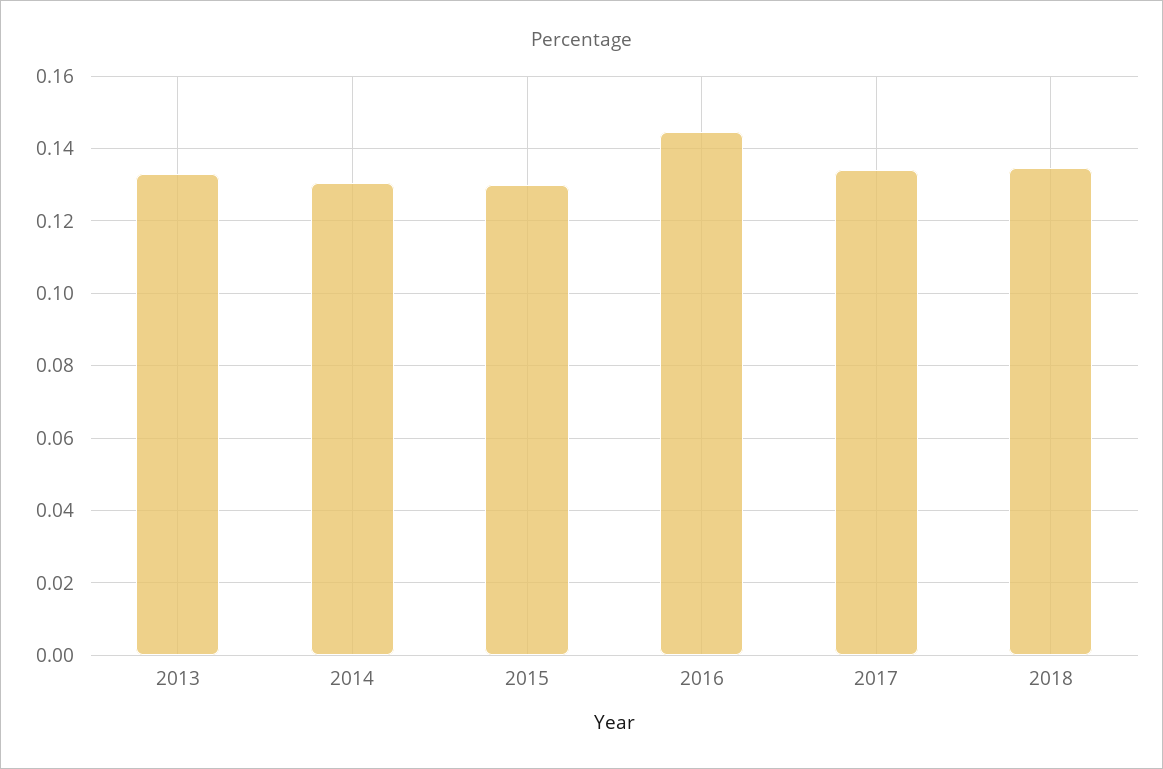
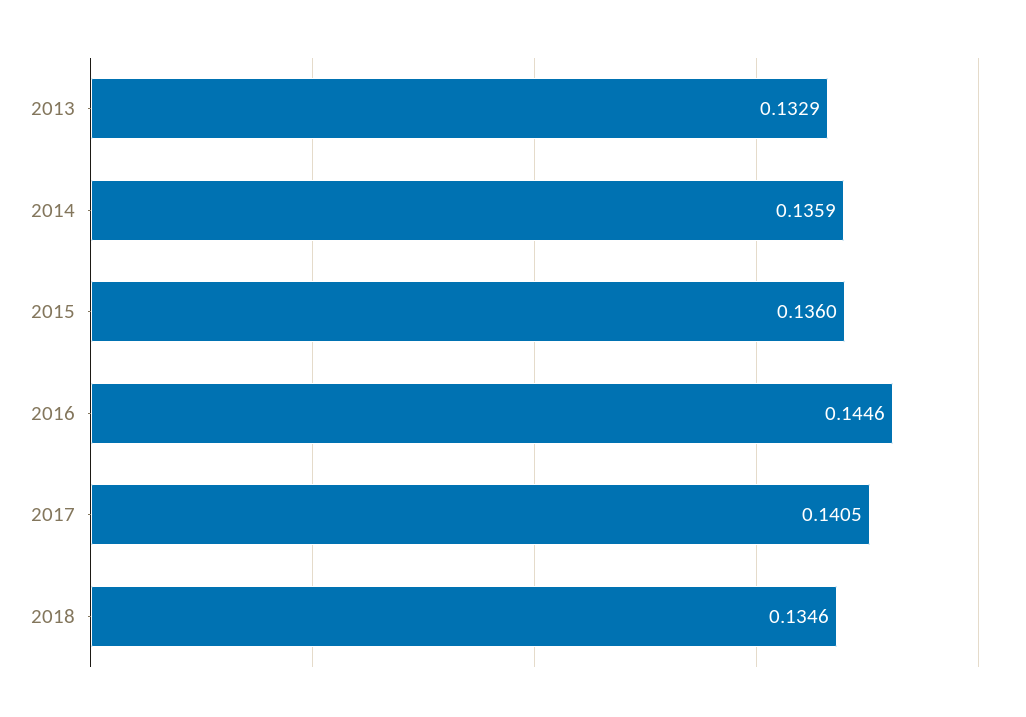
  {
    "2013": 0.1329,
-   "2014": 0.13,
+   "2014": 0.1359,
-   "2015": 0.13,
+   "2015": 0.136,
    "2016": 0.1446,
-   "2017": 0.134,
+   "2017": 0.1405,
    "2018": 0.1346
  }

